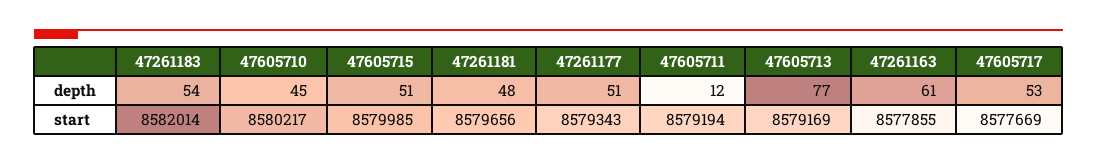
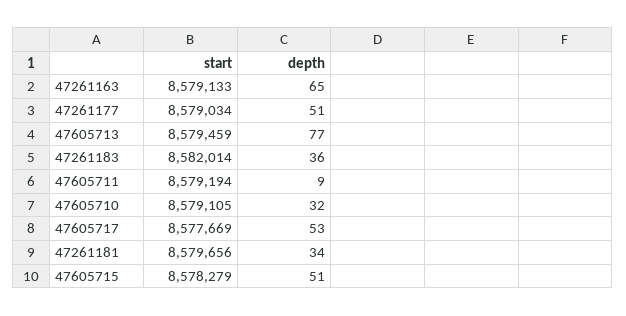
  {
    "47261183": {
-     "depth": 54,
+     "depth": 36,
      "start": 8582014
    },
    "47605710": {
-     "depth": 45,
+     "depth": 32,
-     "start": 8580217
+     "start": 8579105
    },
    "47605715": {
      "depth": 51,
-     "start": 8579985
+     "start": 8578279
    },
    "47261181": {
-     "depth": 48,
+     "depth": 34,
      "start": 8579656
    },
    "47261177": {
      "depth": 51,
-     "start": 8579343
+     "start": 8579034
    },
    "47605711": {
-     "depth": 12,
+     "depth": 9,
      "start": 8579194
    },
    "47605713": {
      "depth": 77,
-     "start": 8579169
+     "start": 8579459
    },
    "47261163": {
-     "depth": 61,
+     "depth": 65,
-     "start": 8577855
+     "start": 8579133
    },
    "47605717": {
      "depth": 53,
      "start": 8577669
    }
  }

